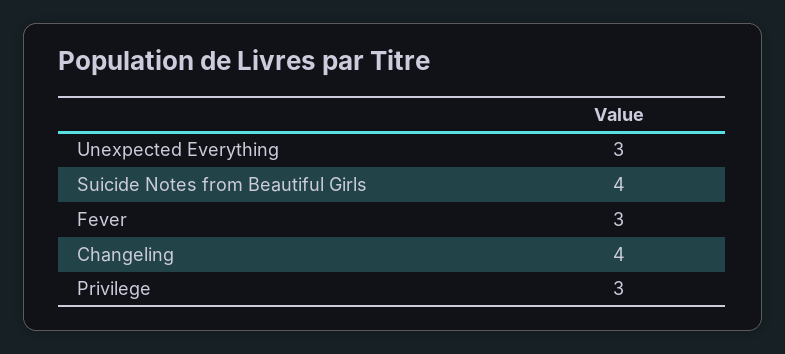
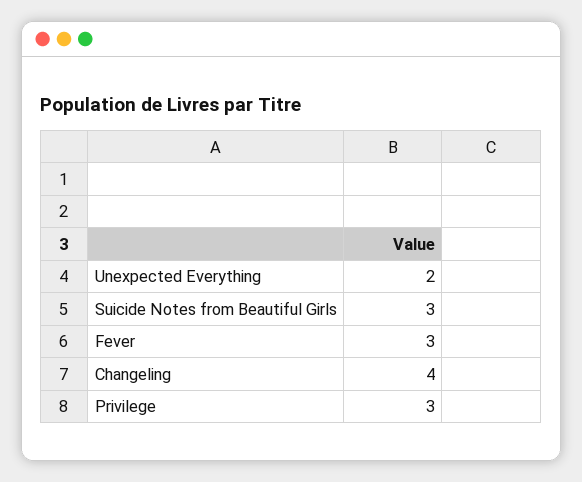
  {
-   "Unexpected Everything": 3,
+   "Unexpected Everything": 2,
-   "Suicide Notes from Beautiful Girls": 4,
+   "Suicide Notes from Beautiful Girls": 3,
    "Fever": 3,
    "Changeling": 4,
    "Privilege": 3
  }

